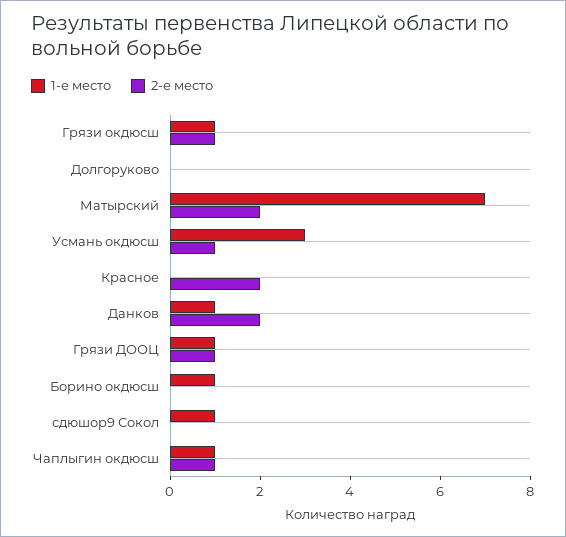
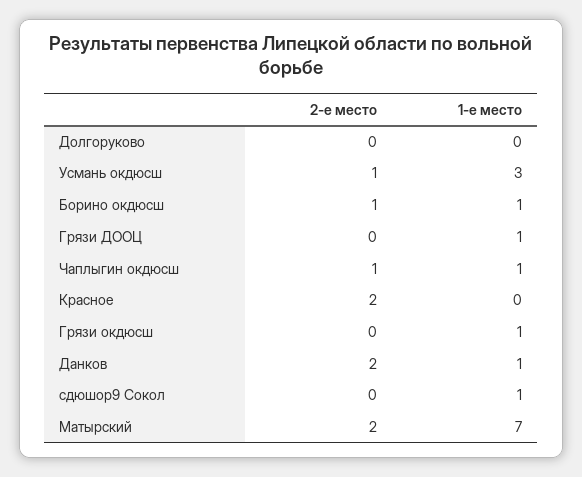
  {
    "1-е место": {
      "Грязи окдюсш": 1,
      "Долгоруково": 0,
      "Матырский": 7,
      "Усмань окдюсш": 3,
      "Красное": 0,
      "Данков": 1,
      "Грязи ДООЦ": 1,
      "Борино окдюсш": 1,
      "сдюшор9 Сокол": 1,
      "Чаплыгин окдюсш": 1
    },
    "2-е место": {
-     "Грязи окдюсш": 1,
+     "Грязи окдюсш": 0,
      "Долгоруково": 0,
      "Матырский": 2,
      "Усмань окдюсш": 1,
      "Красное": 2,
      "Данков": 2,
-     "Грязи ДООЦ": 1,
+     "Грязи ДООЦ": 0,
-     "Борино окдюсш": 0,
+     "Борино окдюсш": 1,
      "сдюшор9 Сокол": 0,
      "Чаплыгин окдюсш": 1
    }
  }

